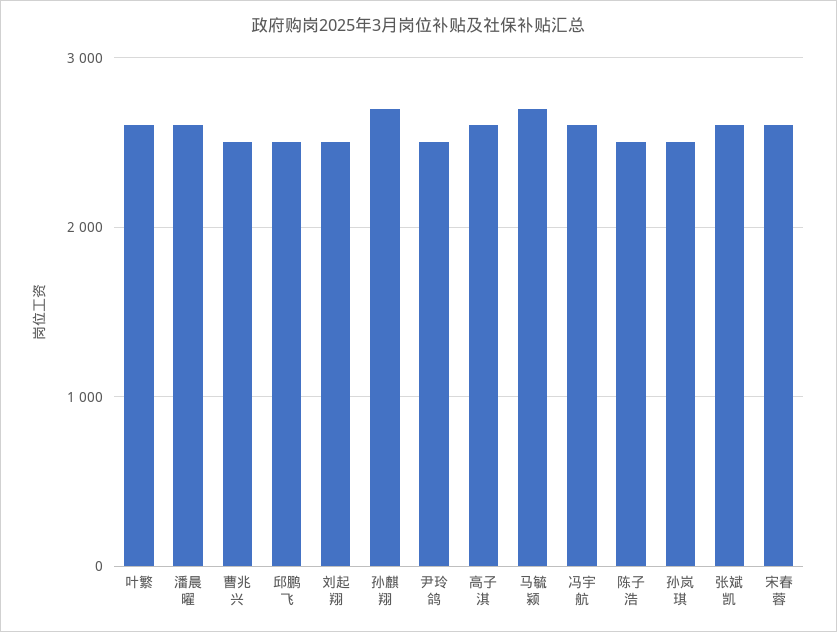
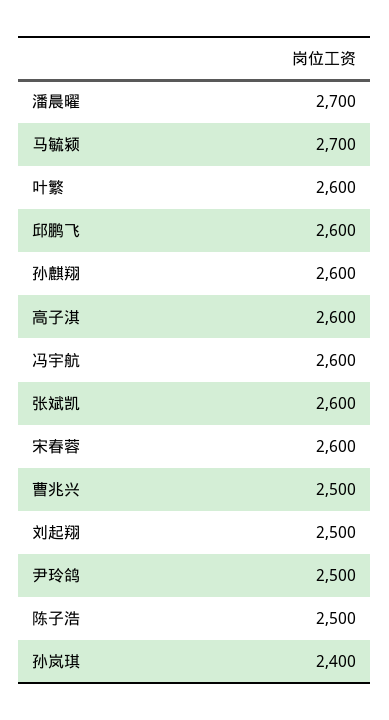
  {
    "叶繁": 2600,
-   "潘晨曜": 2600,
+   "潘晨曜": 2700,
    "曹兆兴": 2500,
-   "邱鹏飞": 2500,
+   "邱鹏飞": 2600,
    "刘起翔": 2500,
-   "孙麒翔": 2700,
+   "孙麒翔": 2600,
    "尹玲鸽": 2500,
    "高子淇": 2600,
    "马毓颍": 2700,
    "冯宇航": 2600,
    "陈子浩": 2500,
-   "孙岚琪": 2500,
+   "孙岚琪": 2400,
    "张斌凯": 2600,
    "宋春蓉": 2600
  }

